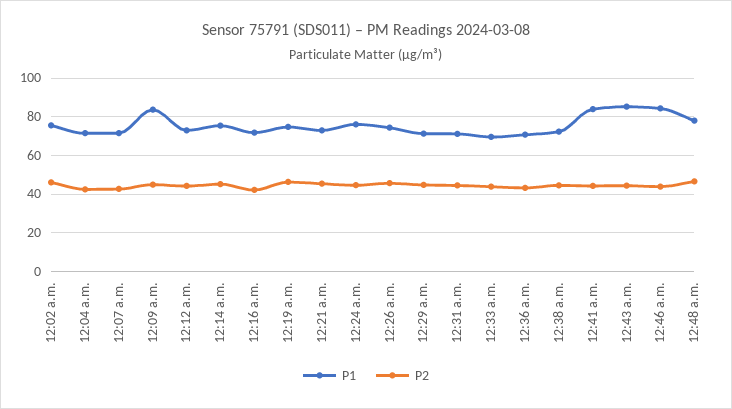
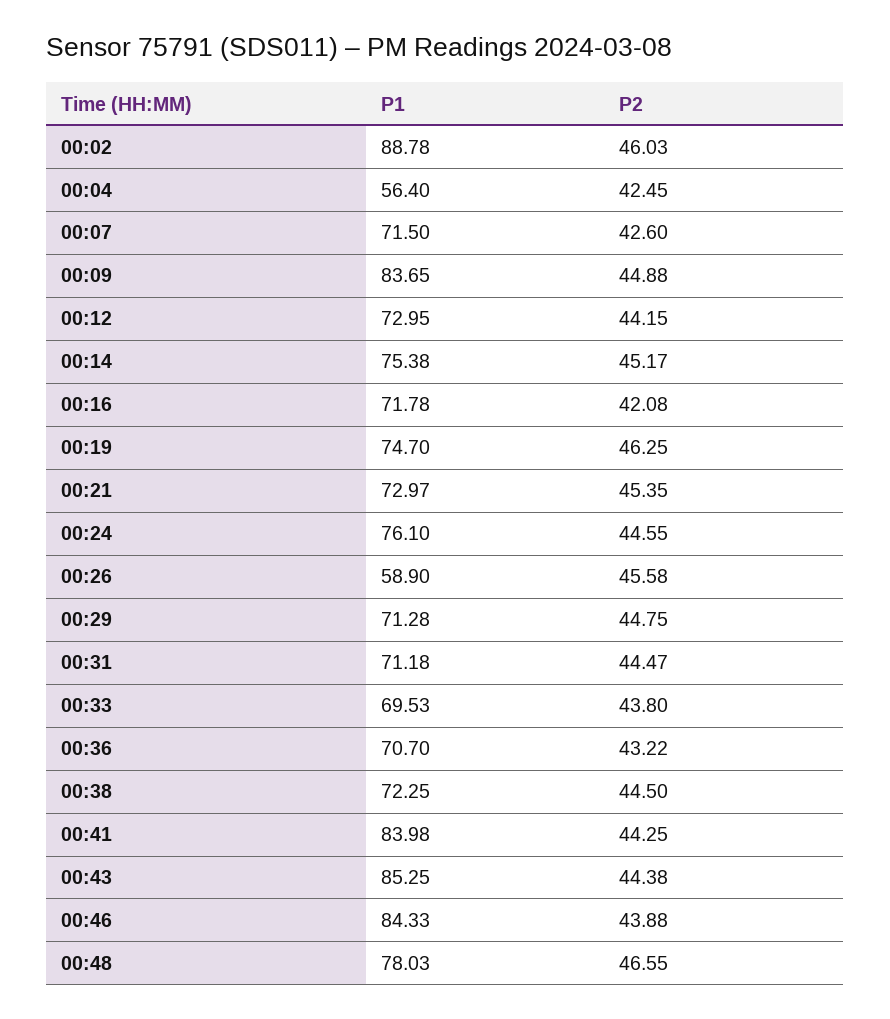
  {
    "P1": {
-     "12:02 a.m.": 75,
+     "12:02 a.m.": 88.78,
-     "12:04 a.m.": 70,
+     "12:04 a.m.": 56.4,
      "12:07 a.m.": 71.5,
      "12:09 a.m.": 83.65,
      "12:12 a.m.": 72.95,
      "12:14 a.m.": 75.38,
      "12:16 a.m.": 71.78,
      "12:19 a.m.": 74.7,
      "12:21 a.m.": 72.97,
      "12:24 a.m.": 76.1,
-     "12:26 a.m.": 75,
+     "12:26 a.m.": 58.9,
      "12:29 a.m.": 71.28,
      "12:31 a.m.": 71.18,
      "12:33 a.m.": 69.53,
      "12:36 a.m.": 70.7,
      "12:38 a.m.": 72.25,
      "12:41 a.m.": 83.98,
      "12:43 a.m.": 85.25,
      "12:46 a.m.": 84.33,
      "12:48 a.m.": 78.03
    },
    "P2": {
      "12:02 a.m.": 46.03,
      "12:04 a.m.": 42.45,
      "12:07 a.m.": 42.6,
      "12:09 a.m.": 44.88,
      "12:12 a.m.": 44.15,
      "12:14 a.m.": 45.17,
      "12:16 a.m.": 42.08,
      "12:19 a.m.": 46.25,
      "12:21 a.m.": 45.35,
      "12:24 a.m.": 44.55,
      "12:26 a.m.": 45.58,
      "12:29 a.m.": 44.75,
      "12:31 a.m.": 44.47,
      "12:33 a.m.": 43.8,
      "12:36 a.m.": 43.22,
      "12:38 a.m.": 44.5,
      "12:41 a.m.": 44.25,
      "12:43 a.m.": 44.38,
      "12:46 a.m.": 43.88,
      "12:48 a.m.": 46.55
    }
  }

